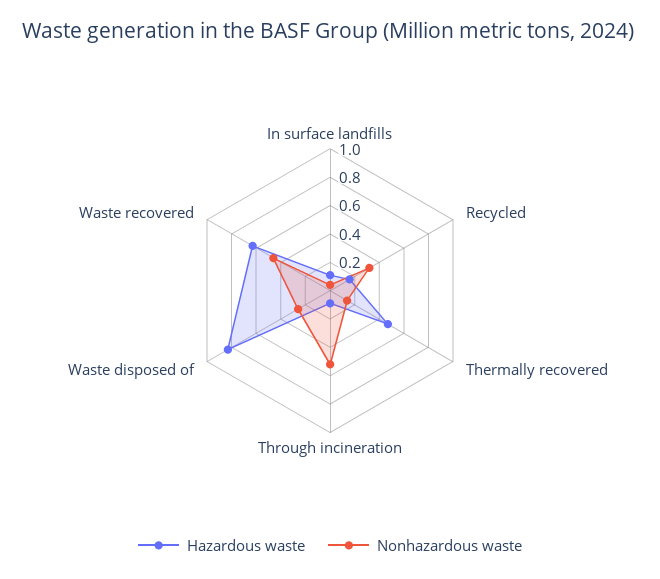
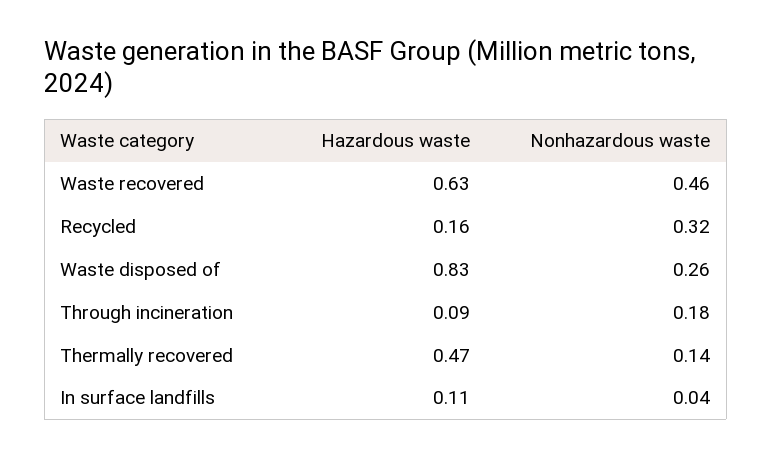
  {
    "Hazardous waste": {
      "In surface landfills": 0.11,
      "Recycled": 0.16,
      "Thermally recovered": 0.47,
      "Through incineration": 0.09,
      "Waste disposed of": 0.83,
      "Waste recovered": 0.63
    },
    "Nonhazardous waste": {
      "In surface landfills": 0.04,
      "Recycled": 0.32,
      "Thermally recovered": 0.14,
-     "Through incineration": 0.5,
+     "Through incineration": 0.18,
      "Waste disposed of": 0.26,
      "Waste recovered": 0.46
    }
  }

